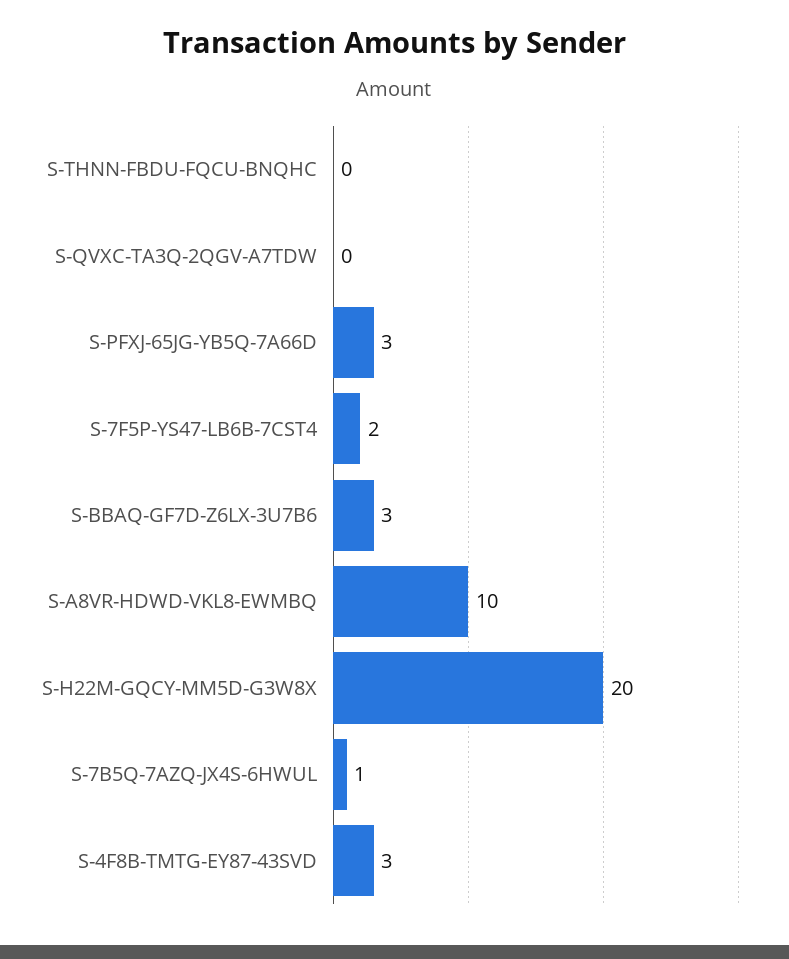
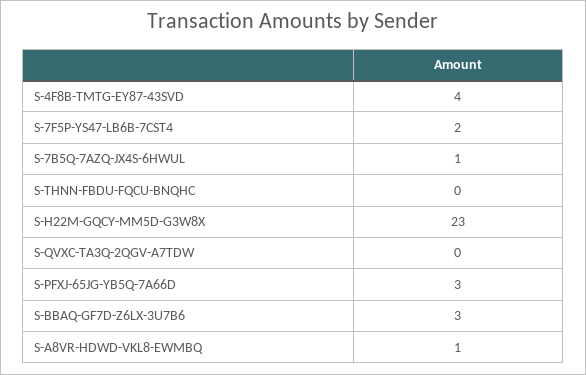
  {
    "S-THNN-FBDU-FQCU-BNQHC": 0,
    "S-QVXC-TA3Q-2QGV-A7TDW": 0,
    "S-PFXJ-65JG-YB5Q-7A66D": 3,
    "S-7F5P-YS47-LB6B-7CST4": 2,
    "S-BBAQ-GF7D-Z6LX-3U7B6": 3,
-   "S-A8VR-HDWD-VKL8-EWMBQ": 10,
+   "S-A8VR-HDWD-VKL8-EWMBQ": 1,
-   "S-H22M-GQCY-MM5D-G3W8X": 20,
+   "S-H22M-GQCY-MM5D-G3W8X": 23,
    "S-7B5Q-7AZQ-JX4S-6HWUL": 1,
-   "S-4F8B-TMTG-EY87-43SVD": 3
+   "S-4F8B-TMTG-EY87-43SVD": 4
  }

